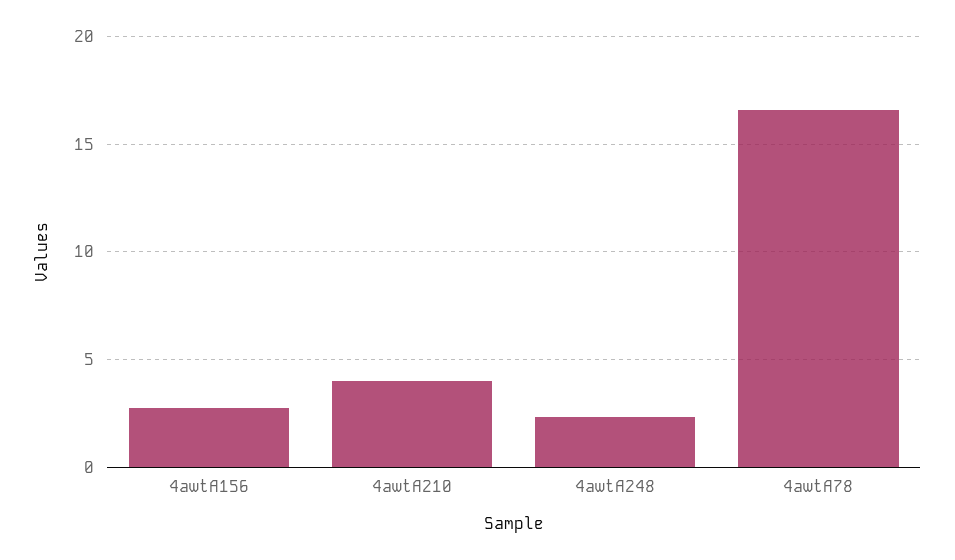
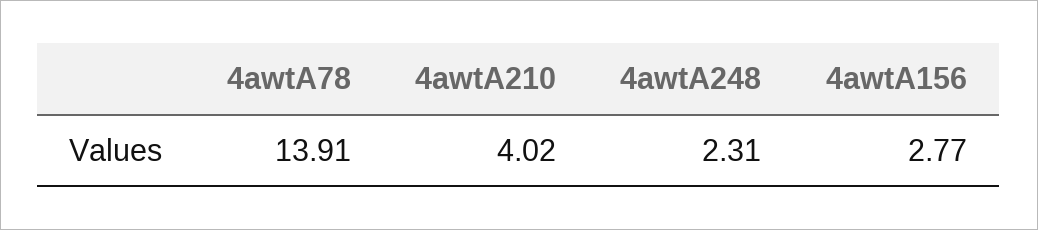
  {
    "4awtA156": 2.77,
    "4awtA210": 4.02,
    "4awtA248": 2.31,
-   "4awtA78": 16.5
+   "4awtA78": 13.91
  }

